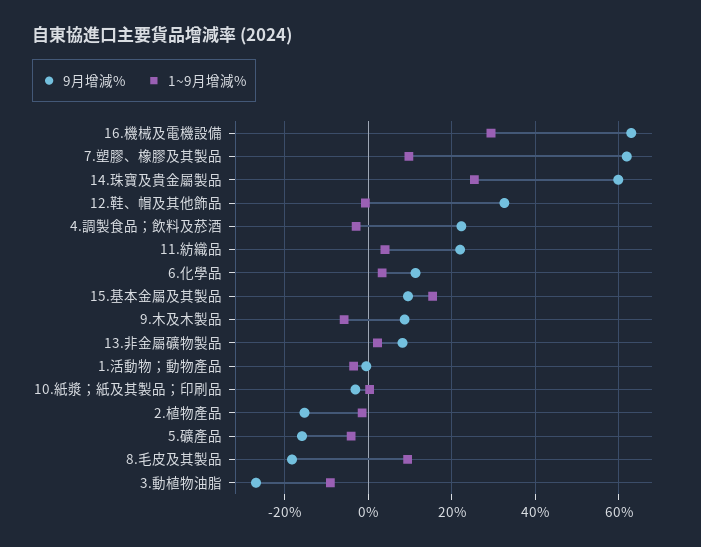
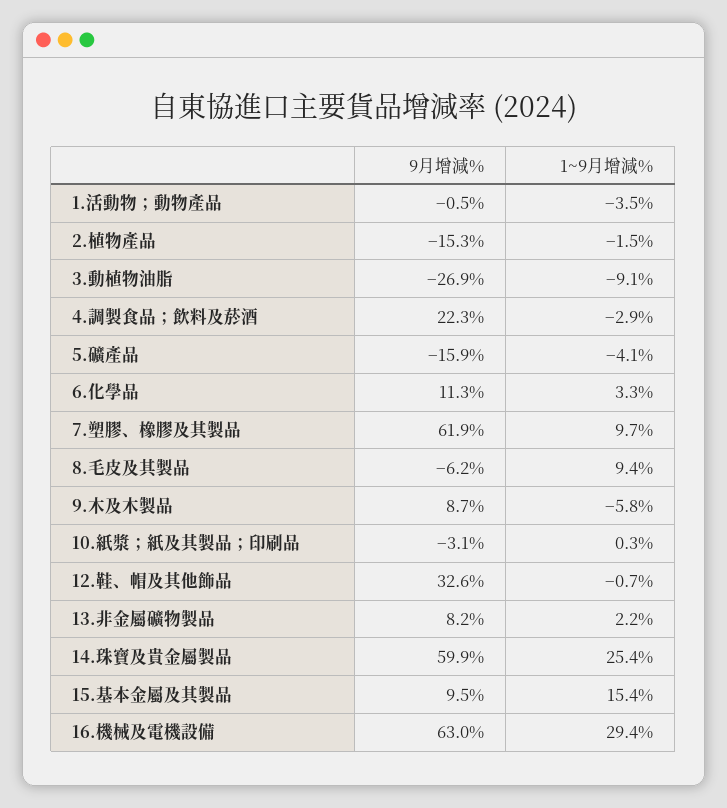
  {
    "9月增減%": {
      "16.機械及電機設備": 63,
      "7.塑膠、橡膠及其製品": 61.9,
      "14.珠寶及貴金屬製品": 59.9,
      "12.鞋、帽及其他飾品": 32.6,
      "4.調製食品；飲料及菸酒": 22.3,
-     "11.紡織品": 22,
      "6.化學品": 11.3,
      "15.基本金屬及其製品": 9.5,
      "9.木及木製品": 8.7,
      "13.非金屬礦物製品": 8.2,
      "1.活動物；動物產品": -0.5,
      "10.紙漿；紙及其製品；印刷品": -3.1,
      "2.植物產品": -15.3,
      "5.礦產品": -15.9,
-     "8.毛皮及其製品": -18,
+     "8.毛皮及其製品": -6.2,
      "3.動植物油脂": -26.9
    },
    "1~9月增減%": {
      "16.機械及電機設備": 29.4,
      "7.塑膠、橡膠及其製品": 9.7,
      "14.珠寶及貴金屬製品": 25.4,
      "12.鞋、帽及其他飾品": -0.7,
      "4.調製食品；飲料及菸酒": -2.9,
-     "11.紡織品": 4,
      "6.化學品": 3.3,
      "15.基本金屬及其製品": 15.4,
      "9.木及木製品": -5.8,
      "13.非金屬礦物製品": 2.2,
      "1.活動物；動物產品": -3.5,
      "10.紙漿；紙及其製品；印刷品": 0.3,
      "2.植物產品": -1.5,
      "5.礦產品": -4.1,
      "8.毛皮及其製品": 9.4,
      "3.動植物油脂": -9.1
    }
  }

